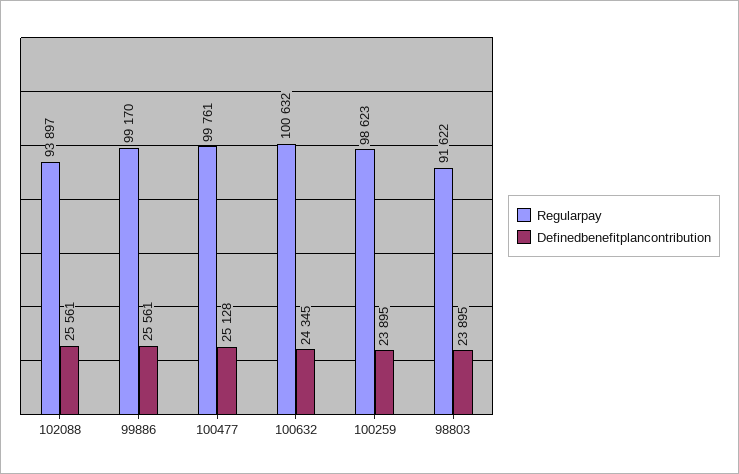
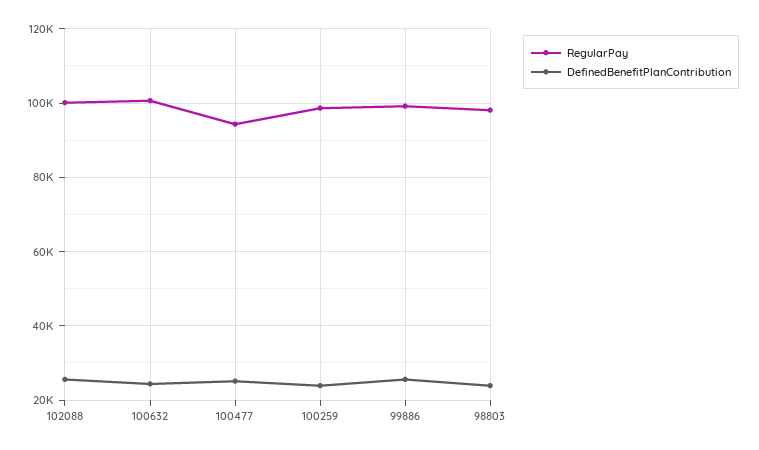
  {
    "Regularpay": {
-     "102088": 93897,
+     "102088": 100000,
      "99886": 99170,
-     "100477": 99761,
+     "100477": 94000,
      "100632": 100632,
      "100259": 98623,
-     "98803": 91622
+     "98803": 98000
    },
    "Definedbenefitplancontribution": {
      "102088": 25561,
      "99886": 25561,
      "100477": 25128,
      "100632": 24345,
      "100259": 23895,
      "98803": 23895
    }
  }

